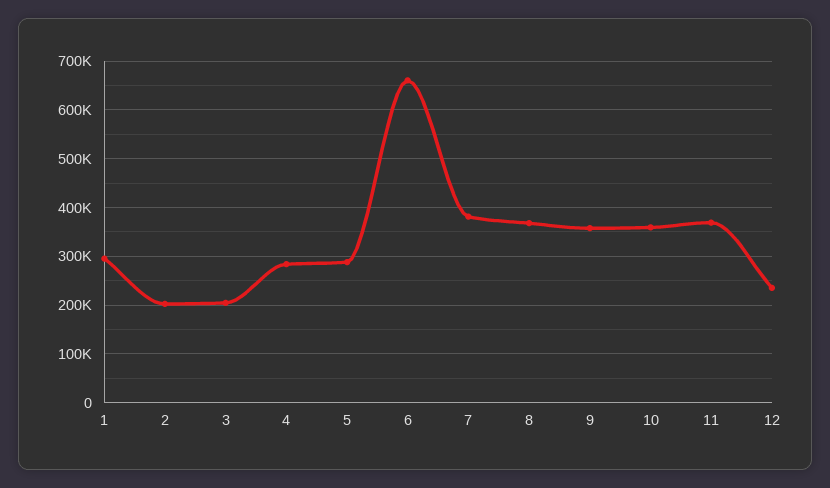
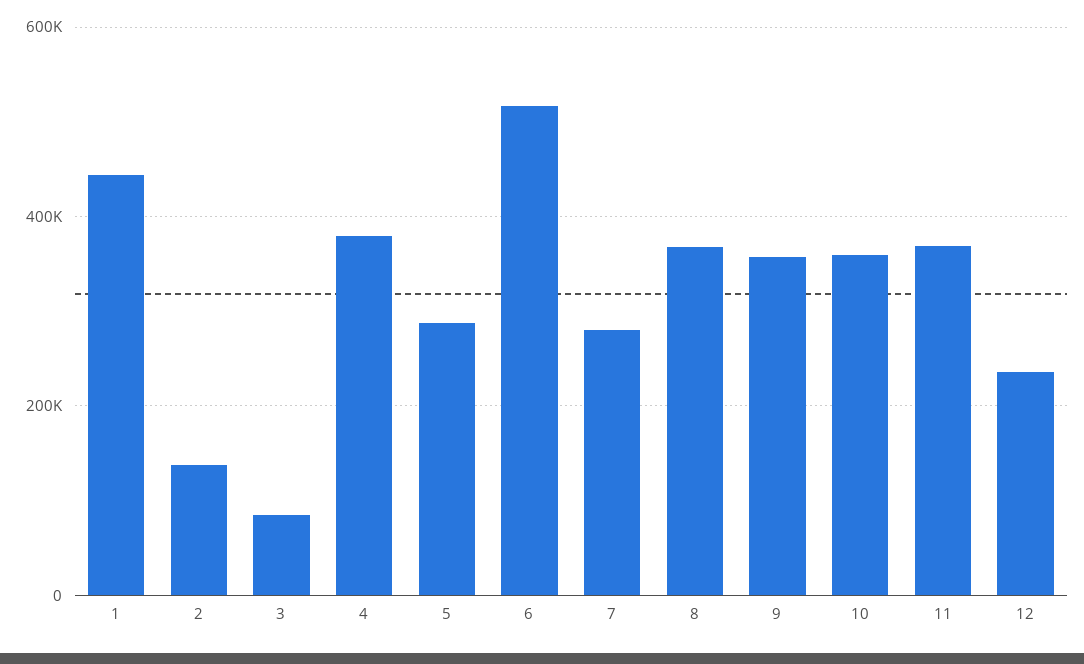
  {
-   "1": 300000,
+   "1": 440000,
-   "2": 200000,
+   "2": 140000,
-   "3": 200000,
+   "3": 80000,
-   "4": 280000,
+   "4": 380000,
    "5": 280000,
-   "6": 660000,
+   "6": 520000,
-   "7": 380000,
+   "7": 280000,
    "8": 360000,
    "9": 360000,
    "10": 360000,
    "11": 360000,
    "12": 240000
  }

